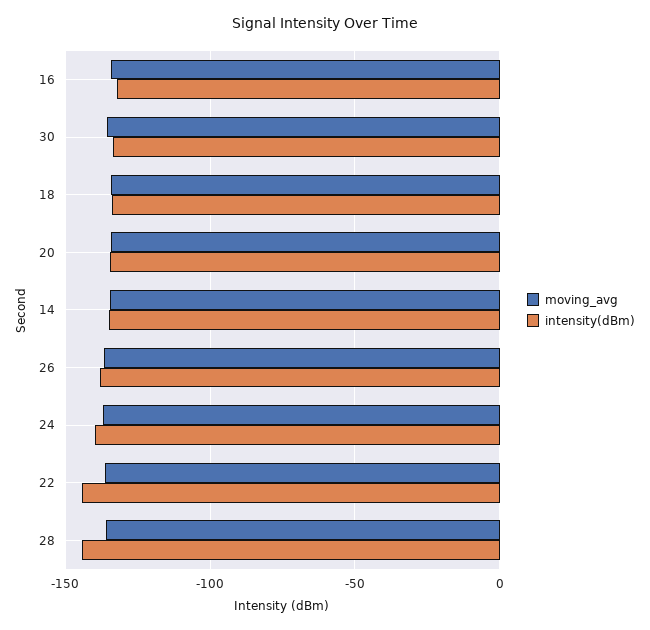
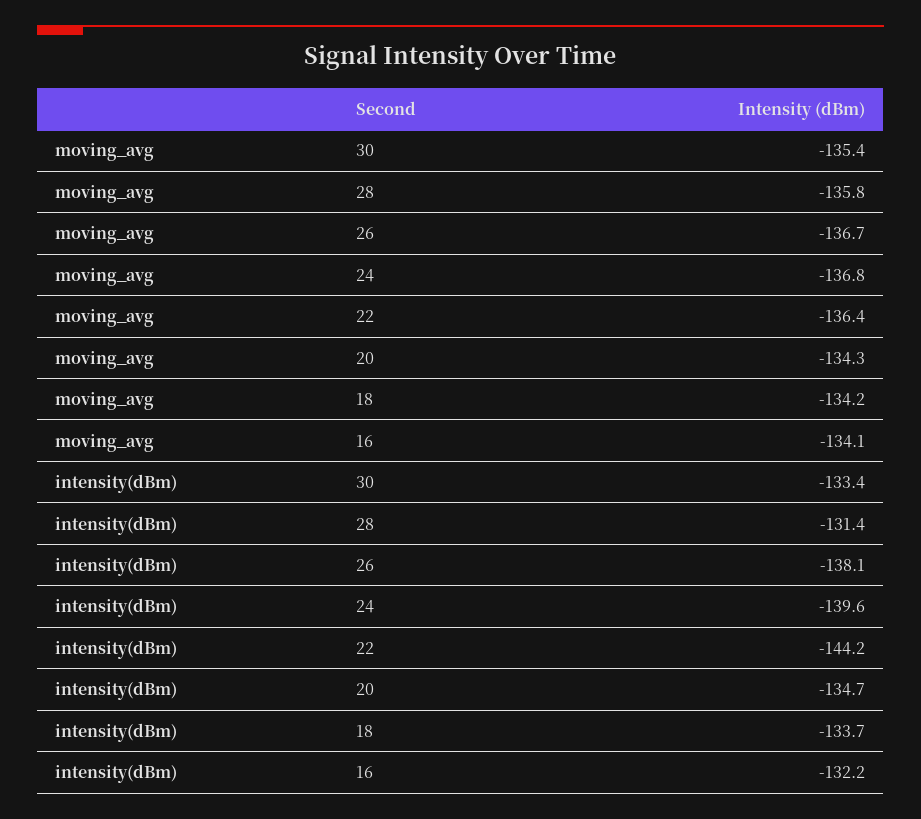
  {
    "moving_avg": {
      "16": -134.1,
      "30": -135.4,
      "18": -134.2,
      "20": -134.3,
-     "14": -135,
      "26": -136.7,
      "24": -136.8,
      "22": -136.4,
      "28": -135.8
    },
    "intensity(dBm)": {
      "16": -132.2,
      "30": -133.4,
      "18": -133.7,
      "20": -134.7,
-     "14": -135,
      "26": -138.1,
      "24": -139.6,
      "22": -144.2,
-     "28": -145
+     "28": -131.4
    }
  }

